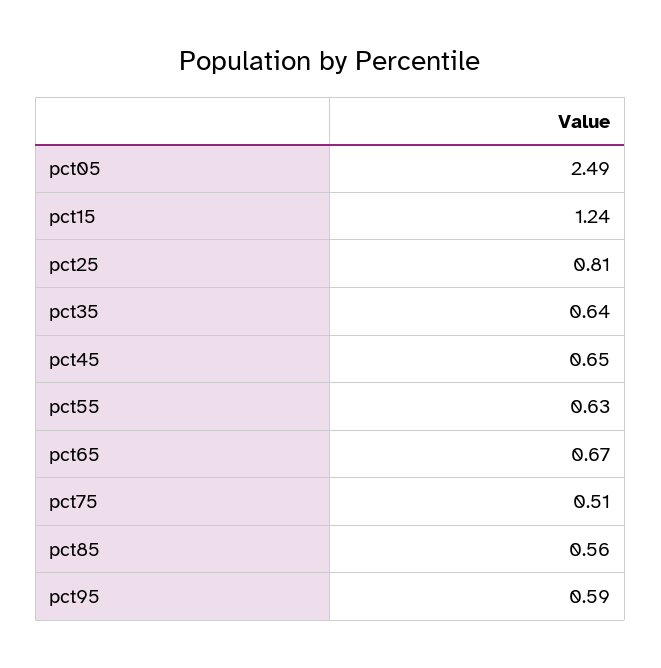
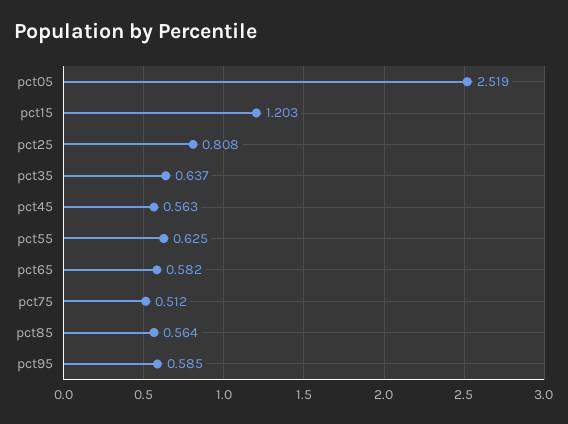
  {
-   "pct05": 2.49,
+   "pct05": 2.519,
-   "pct15": 1.24,
+   "pct15": 1.203,
    "pct25": 0.808,
    "pct35": 0.637,
-   "pct45": 0.65,
+   "pct45": 0.563,
    "pct55": 0.625,
-   "pct65": 0.67,
+   "pct65": 0.582,
    "pct75": 0.512,
    "pct85": 0.564,
    "pct95": 0.585
  }

